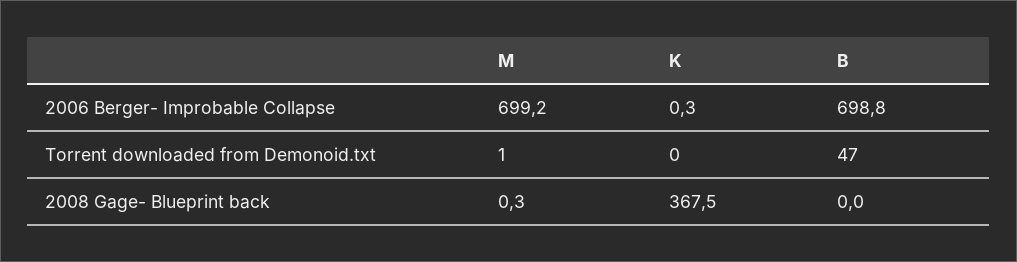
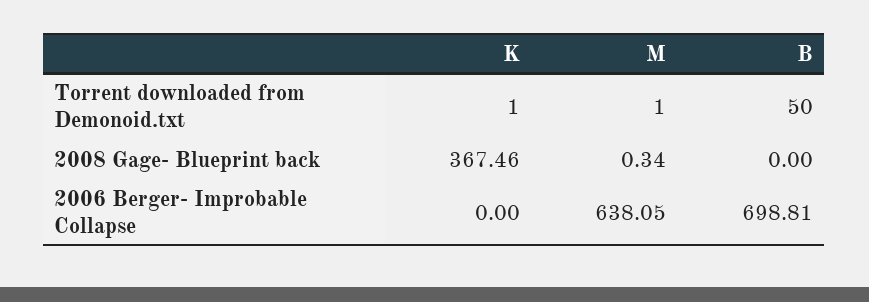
  {
    "M": {
-     "2006 Berger- Improbable Collapse": 699.2,
+     "2006 Berger- Improbable Collapse": 638.05,
      "Torrent downloaded from Demonoid.txt": 1,
      "2008 Gage- Blueprint back": 0.34
    },
    "K": {
-     "2006 Berger- Improbable Collapse": 0.3,
+     "2006 Berger- Improbable Collapse": 0,
-     "Torrent downloaded from Demonoid.txt": 0,
+     "Torrent downloaded from Demonoid.txt": 1,
      "2008 Gage- Blueprint back": 367.46
    },
    "B": {
      "2006 Berger- Improbable Collapse": 698.81,
-     "Torrent downloaded from Demonoid.txt": 47,
+     "Torrent downloaded from Demonoid.txt": 50,
      "2008 Gage- Blueprint back": 0
    }
  }

